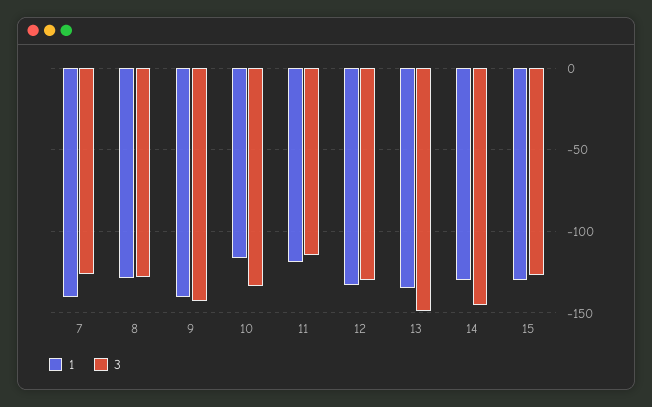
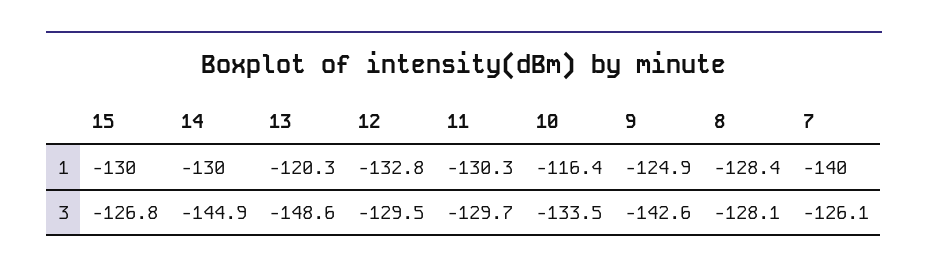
  {
    "1": {
      "7": -140,
      "8": -128.4,
-     "9": -140,
+     "9": -124.9,
      "10": -116.4,
-     "11": -120,
+     "11": -130.3,
      "12": -132.8,
-     "13": -135,
+     "13": -120.3,
      "14": -130,
      "15": -130
    },
    "3": {
      "7": -126.1,
      "8": -128.1,
      "9": -142.6,
      "10": -133.5,
-     "11": -115,
+     "11": -129.7,
      "12": -129.5,
      "13": -148.6,
      "14": -144.9,
      "15": -126.8
    }
  }

